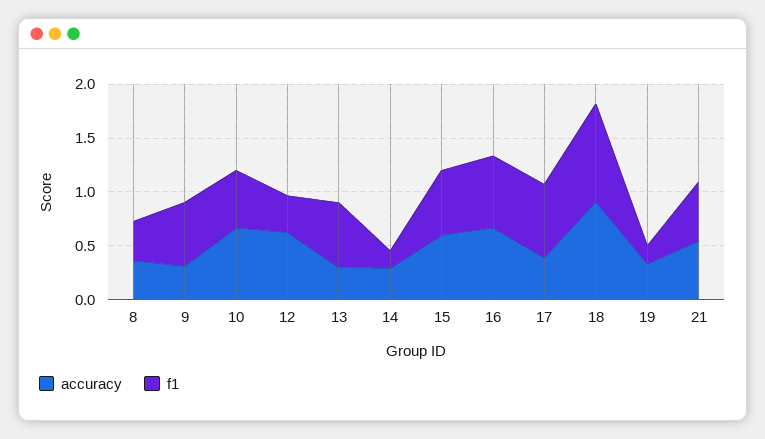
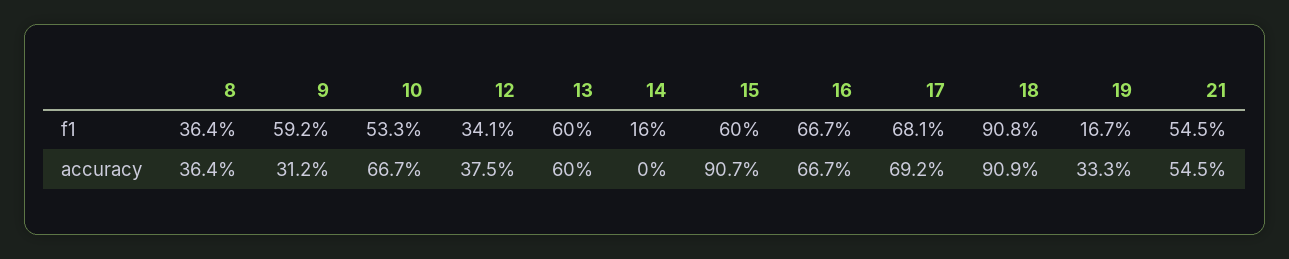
  {
    "accuracy": {
      "8": 0.364,
      "9": 0.312,
      "10": 0.667,
-     "12": 0.6,
+     "12": 0.375,
-     "13": 0.3,
+     "13": 0.6,
-     "14": 0.3,
+     "14": 0,
-     "15": 0.6,
+     "15": 0.907,
      "16": 0.667,
-     "17": 0.4,
+     "17": 0.692,
      "18": 0.909,
      "19": 0.333,
      "21": 0.545
    },
    "f1": {
      "8": 0.364,
      "9": 0.592,
      "10": 0.533,
      "12": 0.341,
      "13": 0.6,
      "14": 0.16,
      "15": 0.6,
      "16": 0.667,
      "17": 0.681,
      "18": 0.908,
      "19": 0.167,
      "21": 0.545
    }
  }

